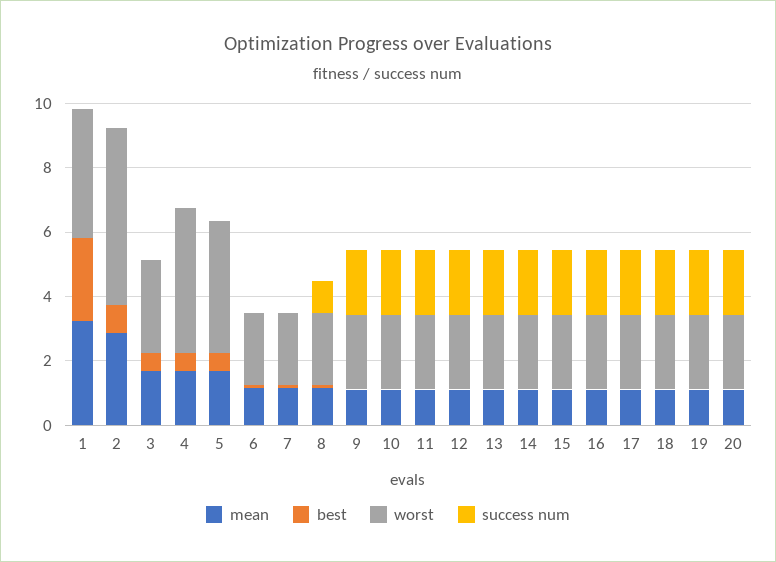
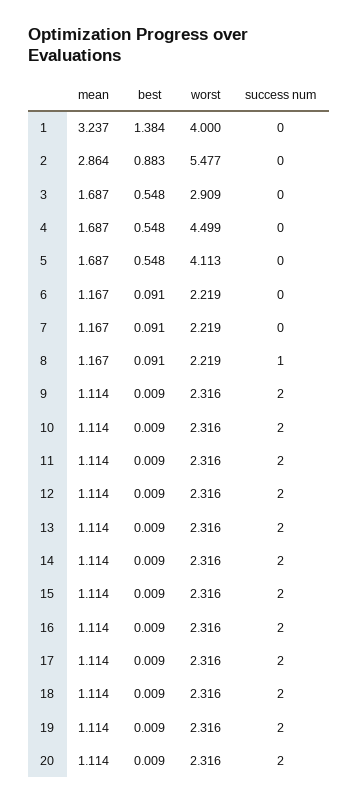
  {
    "mean": {
      "1": 3.237,
      "2": 2.864,
      "3": 1.687,
      "4": 1.687,
      "5": 1.687,
      "6": 1.167,
      "7": 1.167,
      "8": 1.167,
      "9": 1.114,
      "10": 1.114,
      "11": 1.114,
      "12": 1.114,
      "13": 1.114,
      "14": 1.114,
      "15": 1.114,
      "16": 1.114,
      "17": 1.114,
      "18": 1.114,
      "19": 1.114,
      "20": 1.114
    },
    "best": {
-     "1": 2.5,
+     "1": 1.384,
      "2": 0.883,
      "3": 0.548,
      "4": 0.548,
      "5": 0.548,
      "6": 0.091,
      "7": 0.091,
      "8": 0.091,
      "9": 0.009,
      "10": 0.009,
      "11": 0.009,
      "12": 0.009,
      "13": 0.009,
      "14": 0.009,
      "15": 0.009,
      "16": 0.009,
      "17": 0.009,
      "18": 0.009,
      "19": 0.009,
      "20": 0.009
    },
    "worst": {
      "1": 4,
      "2": 5.477,
      "3": 2.909,
      "4": 4.499,
      "5": 4.113,
      "6": 2.219,
      "7": 2.219,
      "8": 2.219,
      "9": 2.316,
      "10": 2.316,
      "11": 2.316,
      "12": 2.316,
      "13": 2.316,
      "14": 2.316,
      "15": 2.316,
      "16": 2.316,
      "17": 2.316,
      "18": 2.316,
      "19": 2.316,
      "20": 2.316
    },
    "success num": {
      "1": 0,
      "2": 0,
      "3": 0,
      "4": 0,
      "5": 0,
      "6": 0,
      "7": 0,
      "8": 1,
      "9": 2,
      "10": 2,
      "11": 2,
      "12": 2,
      "13": 2,
      "14": 2,
      "15": 2,
      "16": 2,
      "17": 2,
      "18": 2,
      "19": 2,
      "20": 2
    }
  }

